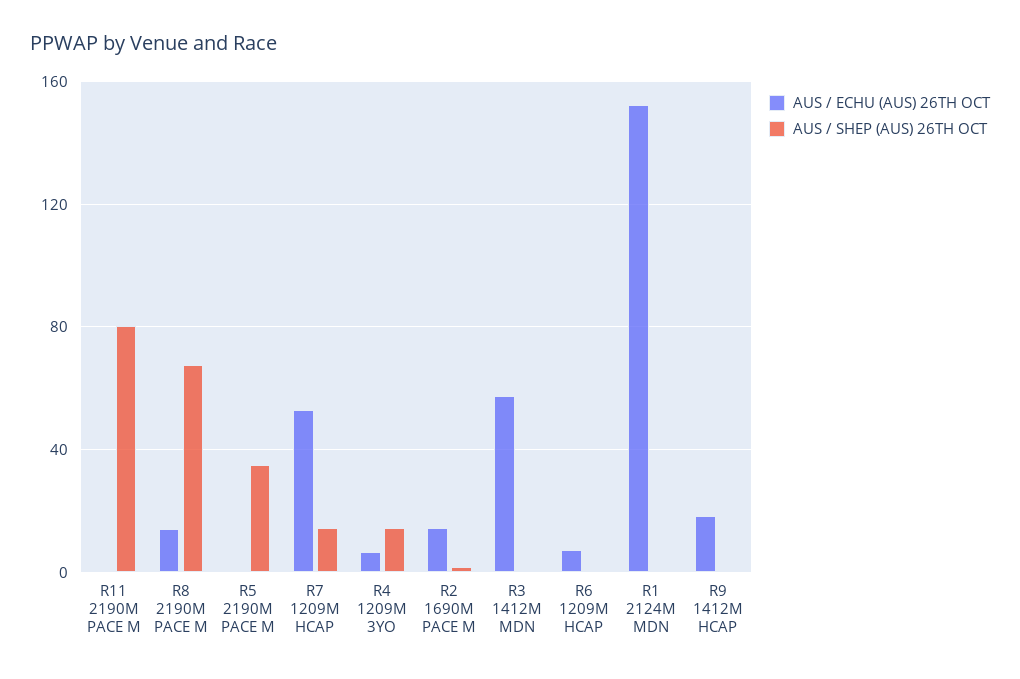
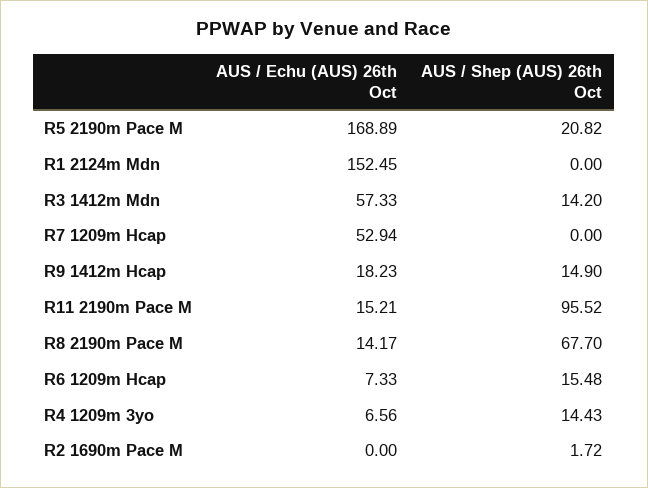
  {
    "AUS / ECHU (AUS) 26TH OCT": {
-     "R11 2190M PACE M": 0,
+     "R11 2190M PACE M": 15.21,
      "R8 2190M PACE M": 14.17,
-     "R5 2190M PACE M": 0,
+     "R5 2190M PACE M": 168.89,
      "R7 1209M HCAP": 52.94,
      "R4 1209M 3YO": 6.56,
-     "R2 1690M PACE M": 15,
+     "R2 1690M PACE M": 0,
      "R3 1412M MDN": 57.33,
      "R6 1209M HCAP": 7.33,
      "R1 2124M MDN": 152.45,
      "R9 1412M HCAP": 18.23
    },
    "AUS / SHEP (AUS) 26TH OCT": {
-     "R11 2190M PACE M": 80,
+     "R11 2190M PACE M": 95.52,
      "R8 2190M PACE M": 67.7,
-     "R5 2190M PACE M": 35,
+     "R5 2190M PACE M": 20.82,
-     "R7 1209M HCAP": 15,
+     "R7 1209M HCAP": 0,
      "R4 1209M 3YO": 14.43,
      "R2 1690M PACE M": 1.72,
-     "R3 1412M MDN": 0,
+     "R3 1412M MDN": 14.2,
-     "R6 1209M HCAP": 0,
+     "R6 1209M HCAP": 15.48,
      "R1 2124M MDN": 0,
-     "R9 1412M HCAP": 0
+     "R9 1412M HCAP": 14.9
    }
  }

